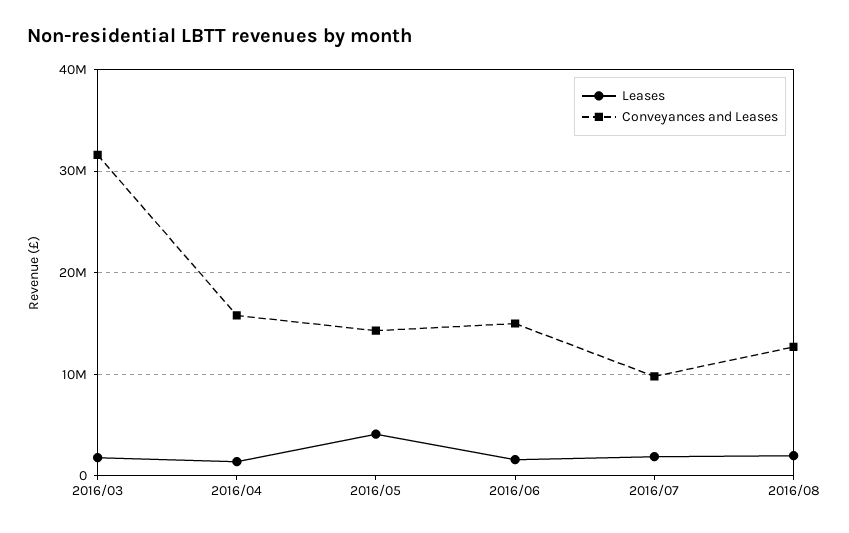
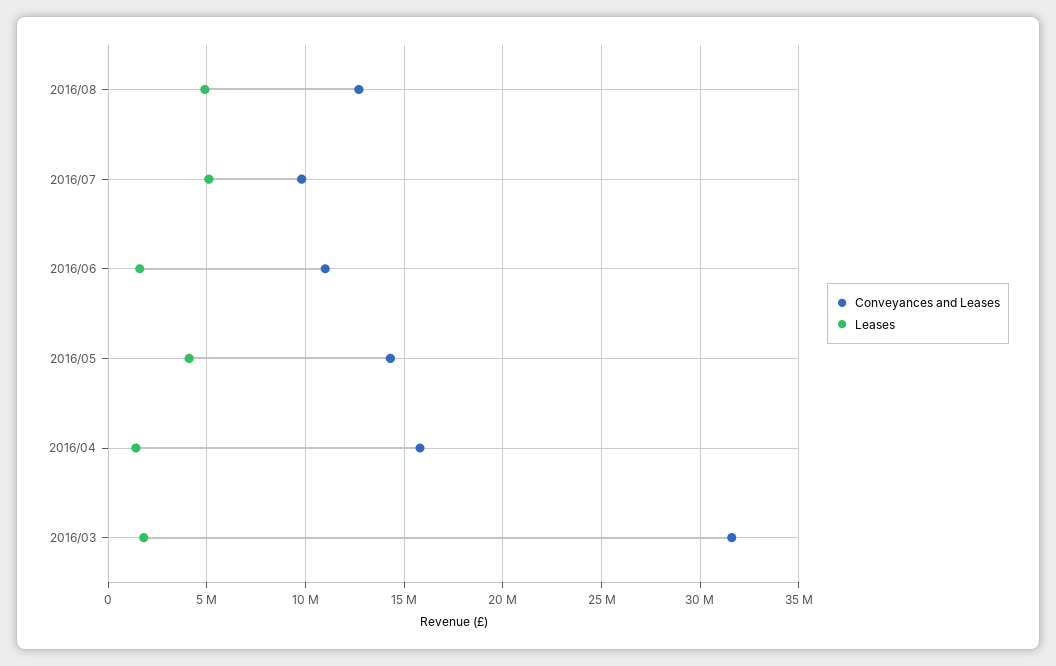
  {
    "Leases": {
      "2016/03": 2000000,
      "2016/04": 1500000,
      "2016/05": 4000000,
      "2016/06": 1500000,
-     "2016/07": 2000000,
+     "2016/07": 5000000,
-     "2016/08": 2000000
+     "2016/08": 5000000
    },
    "Conveyances and Leases": {
      "2016/03": 31500000,
      "2016/04": 16000000,
      "2016/05": 14500000,
-     "2016/06": 15000000,
+     "2016/06": 11000000,
      "2016/07": 10000000,
      "2016/08": 12500000
    }
  }

